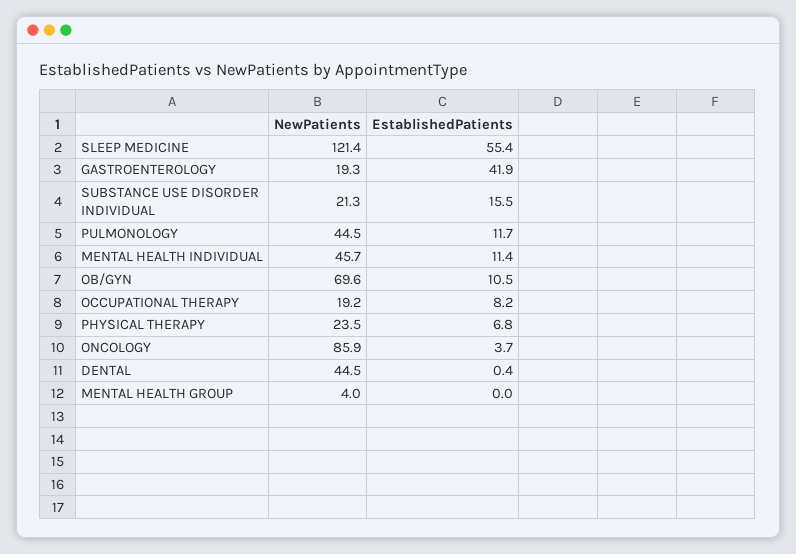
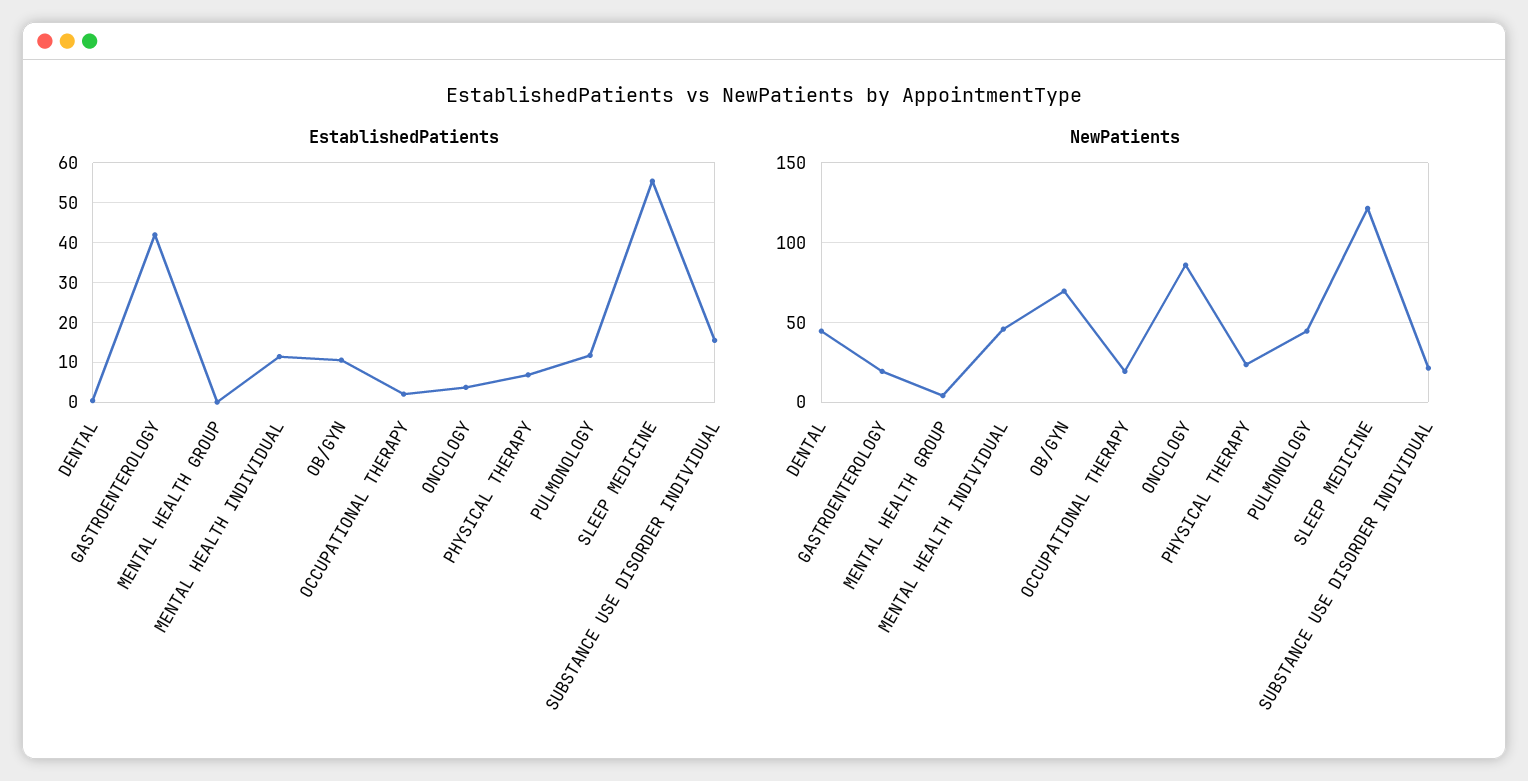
  {
    "NewPatients": {
      "SLEEP MEDICINE": 121.4,
      "GASTROENTEROLOGY": 19.3,
      "SUBSTANCE USE DISORDER INDIVIDUAL": 21.3,
      "PULMONOLOGY": 44.5,
      "MENTAL HEALTH INDIVIDUAL": 45.7,
      "OB/GYN": 69.6,
      "OCCUPATIONAL THERAPY": 19.2,
      "PHYSICAL THERAPY": 23.5,
      "ONCOLOGY": 85.9,
      "DENTAL": 44.5,
      "MENTAL HEALTH GROUP": 4
    },
    "EstablishedPatients": {
      "SLEEP MEDICINE": 55.4,
      "GASTROENTEROLOGY": 41.9,
      "SUBSTANCE USE DISORDER INDIVIDUAL": 15.5,
      "PULMONOLOGY": 11.7,
      "MENTAL HEALTH INDIVIDUAL": 11.4,
      "OB/GYN": 10.5,
-     "OCCUPATIONAL THERAPY": 8.2,
+     "OCCUPATIONAL THERAPY": 2,
      "PHYSICAL THERAPY": 6.8,
      "ONCOLOGY": 3.7,
      "DENTAL": 0.4,
      "MENTAL HEALTH GROUP": 0
    }
  }

